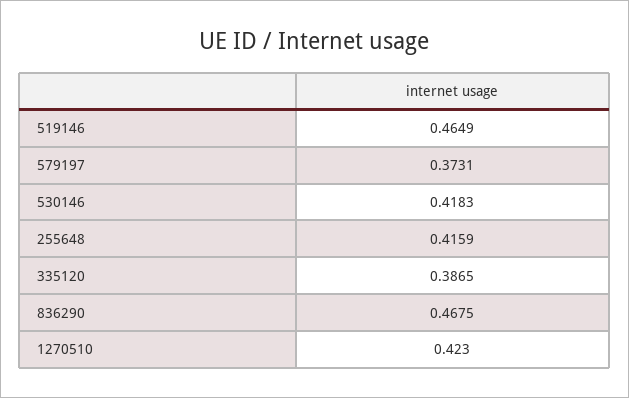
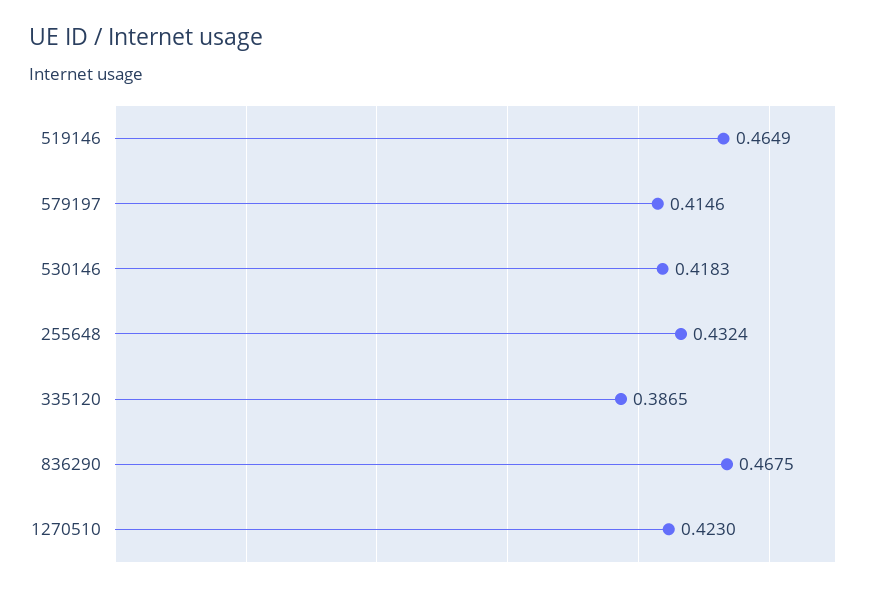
  {
    "519146": 0.4649,
-   "579197": 0.3731,
+   "579197": 0.4146,
    "530146": 0.4183,
-   "255648": 0.4159,
+   "255648": 0.4324,
    "335120": 0.3865,
    "836290": 0.4675,
    "1270510": 0.423
  }

